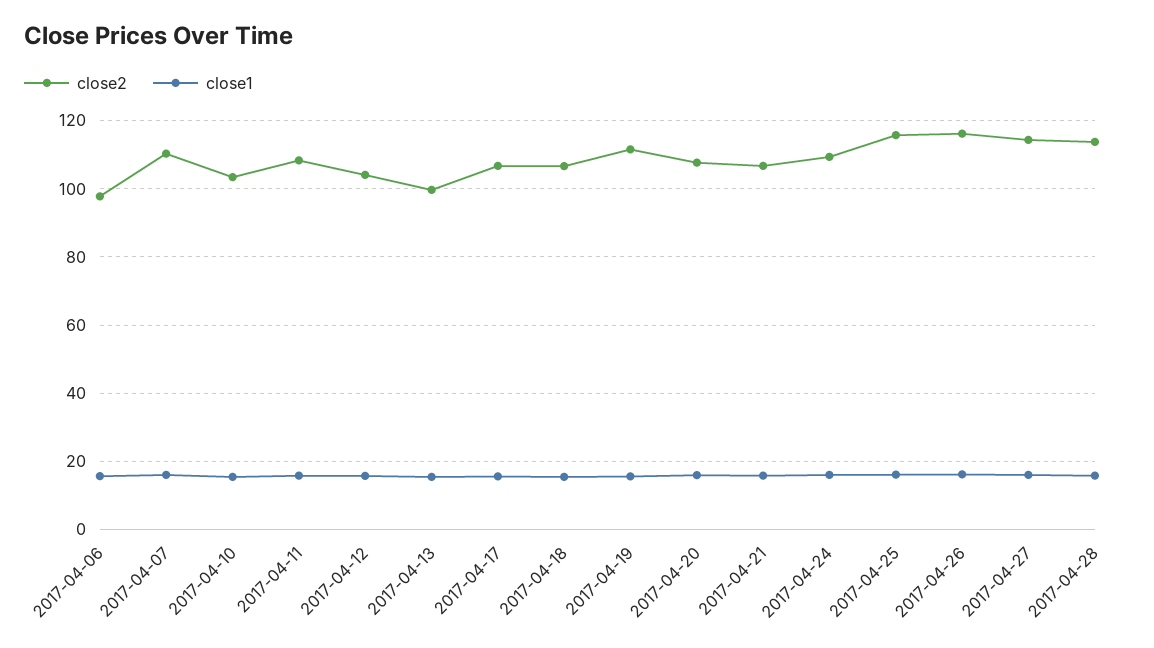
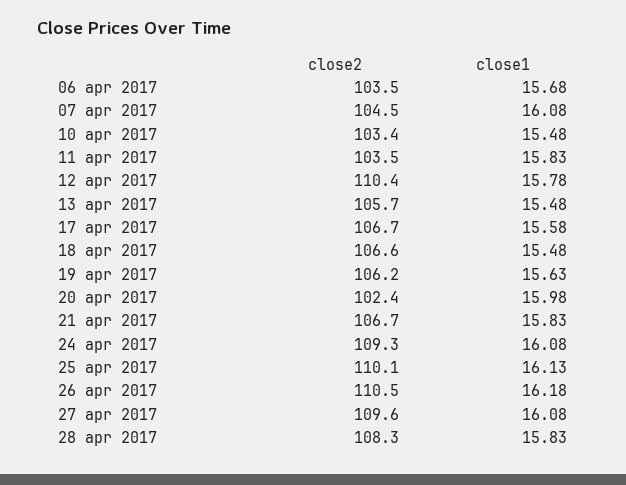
  {
    "close2": {
-     "2017-04-06": 98,
+     "2017-04-06": 103.5,
-     "2017-04-07": 110,
+     "2017-04-07": 104.5,
      "2017-04-10": 103.4,
-     "2017-04-11": 108,
+     "2017-04-11": 103.5,
-     "2017-04-12": 104,
+     "2017-04-12": 110.4,
-     "2017-04-13": 100,
+     "2017-04-13": 105.7,
      "2017-04-17": 106.7,
      "2017-04-18": 106.6,
-     "2017-04-19": 112,
+     "2017-04-19": 106.2,
-     "2017-04-20": 108,
+     "2017-04-20": 102.4,
      "2017-04-21": 106.7,
      "2017-04-24": 109.3,
-     "2017-04-25": 116,
+     "2017-04-25": 110.1,
-     "2017-04-26": 116,
+     "2017-04-26": 110.5,
-     "2017-04-27": 114,
+     "2017-04-27": 109.6,
-     "2017-04-28": 114
+     "2017-04-28": 108.3
    },
    "close1": {
      "2017-04-06": 15.68,
      "2017-04-07": 16.08,
      "2017-04-10": 15.48,
      "2017-04-11": 15.83,
      "2017-04-12": 15.78,
      "2017-04-13": 15.48,
      "2017-04-17": 15.58,
      "2017-04-18": 15.48,
      "2017-04-19": 15.63,
      "2017-04-20": 15.98,
      "2017-04-21": 15.83,
      "2017-04-24": 16.08,
      "2017-04-25": 16.13,
      "2017-04-26": 16.18,
      "2017-04-27": 16.08,
      "2017-04-28": 15.83
    }
  }

